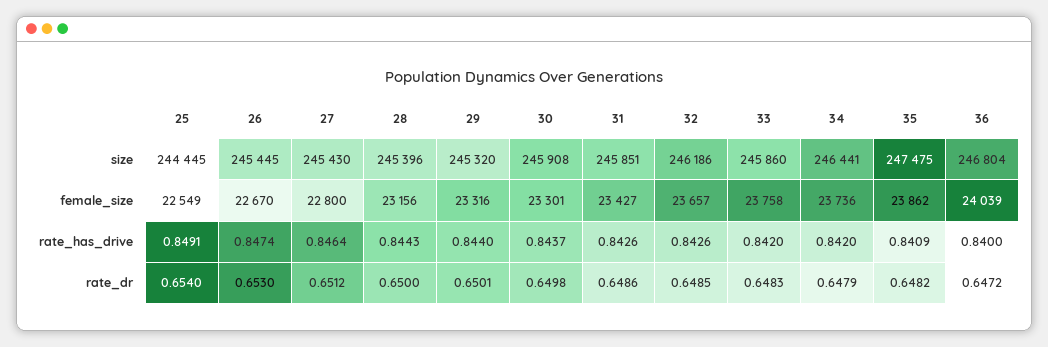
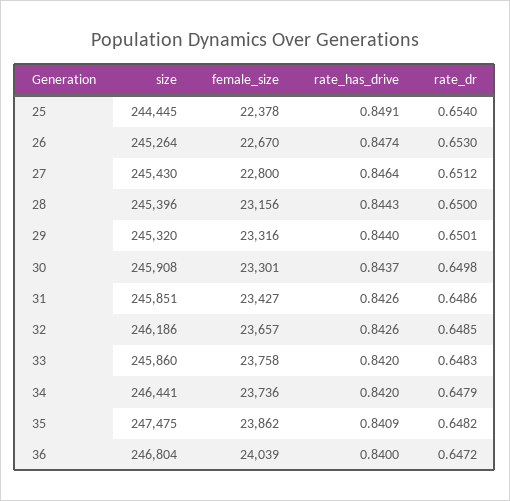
  {
    "25": {
      "size": 244445,
-     "female_size": 22549,
+     "female_size": 22378,
      "rate_has_drive": 0.8491,
      "rate_dr": 0.654
    },
    "26": {
-     "size": 245445,
+     "size": 245264,
      "female_size": 22670,
      "rate_has_drive": 0.8474,
      "rate_dr": 0.653
    },
    "27": {
      "size": 245430,
      "female_size": 22800,
      "rate_has_drive": 0.8464,
      "rate_dr": 0.6512
    },
    "28": {
      "size": 245396,
      "female_size": 23156,
      "rate_has_drive": 0.8443,
      "rate_dr": 0.65
    },
    "29": {
      "size": 245320,
      "female_size": 23316,
      "rate_has_drive": 0.844,
      "rate_dr": 0.6501
    },
    "30": {
      "size": 245908,
      "female_size": 23301,
      "rate_has_drive": 0.8437,
      "rate_dr": 0.6498
    },
    "31": {
      "size": 245851,
      "female_size": 23427,
      "rate_has_drive": 0.8426,
      "rate_dr": 0.6486
    },
    "32": {
      "size": 246186,
      "female_size": 23657,
      "rate_has_drive": 0.8426,
      "rate_dr": 0.6485
    },
    "33": {
      "size": 245860,
      "female_size": 23758,
      "rate_has_drive": 0.842,
      "rate_dr": 0.6483
    },
    "34": {
      "size": 246441,
      "female_size": 23736,
      "rate_has_drive": 0.842,
      "rate_dr": 0.6479
    },
    "35": {
      "size": 247475,
      "female_size": 23862,
      "rate_has_drive": 0.8409,
      "rate_dr": 0.6482
    },
    "36": {
      "size": 246804,
      "female_size": 24039,
      "rate_has_drive": 0.84,
      "rate_dr": 0.6472
    }
  }

